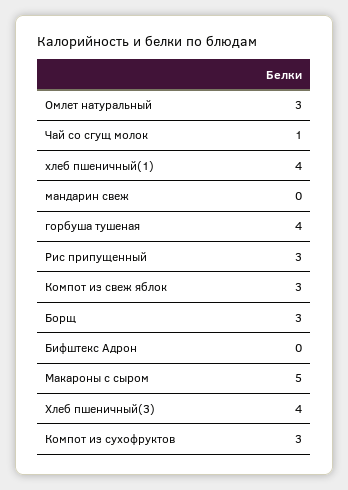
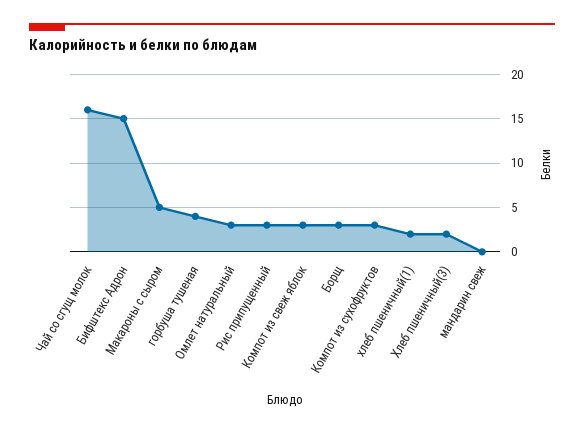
  {
    "Омлет натуральный": 3,
-   "Чай со сгущ молок": 1,
+   "Чай со сгущ молок": 16,
-   "хлеб пшеничный(1)": 4,
+   "хлеб пшеничный(1)": 2,
    "мандарин свеж": 0,
    "горбуша тушеная": 4,
    "Рис припущенный": 3,
    "Компот из свеж яблок": 3,
    "Борщ": 3,
-   "Бифштекс Адрон": 0,
+   "Бифштекс Адрон": 15,
    "Макароны с сыром": 5,
-   "Хлеб пшеничный(3)": 4,
+   "Хлеб пшеничный(3)": 2,
    "Компот из сухофруктов": 3
  }

